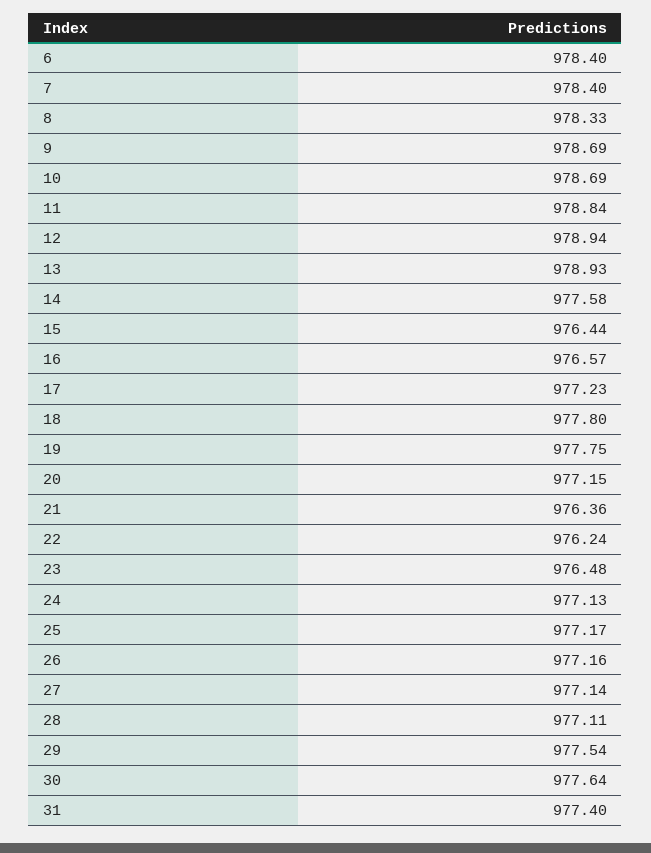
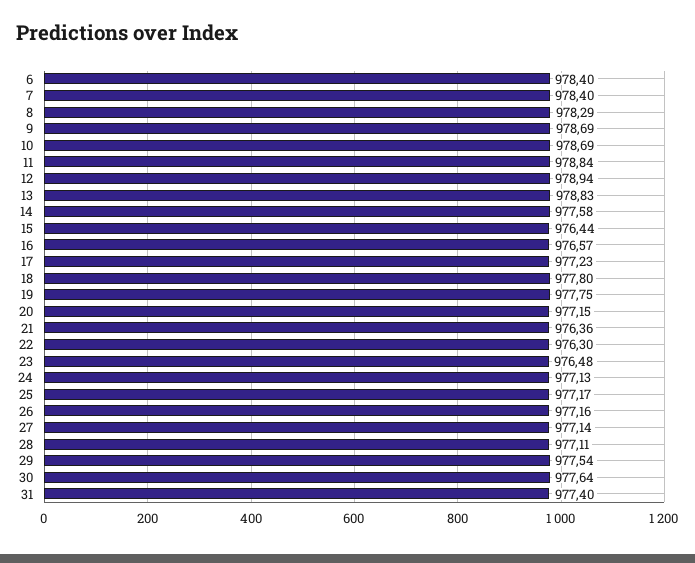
  {
    "6": 978.4,
    "7": 978.4,
-   "8": 978.33,
+   "8": 978.29,
    "9": 978.69,
    "10": 978.69,
    "11": 978.84,
    "12": 978.94,
-   "13": 978.93,
+   "13": 978.83,
    "14": 977.58,
    "15": 976.44,
    "16": 976.57,
    "17": 977.23,
    "18": 977.8,
    "19": 977.75,
    "20": 977.15,
    "21": 976.36,
-   "22": 976.24,
+   "22": 976.3,
    "23": 976.48,
    "24": 977.13,
    "25": 977.17,
    "26": 977.16,
    "27": 977.14,
    "28": 977.11,
    "29": 977.54,
    "30": 977.64,
    "31": 977.4
  }

